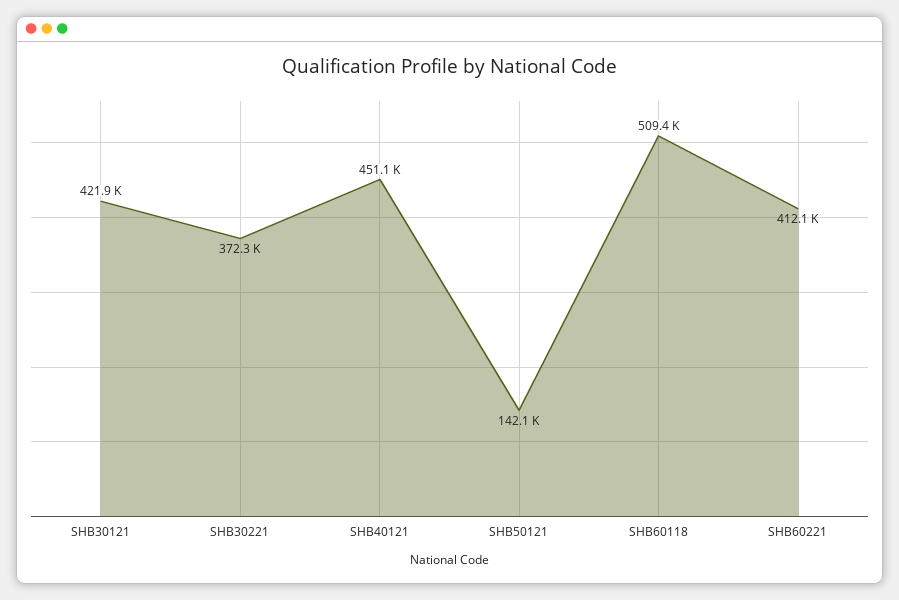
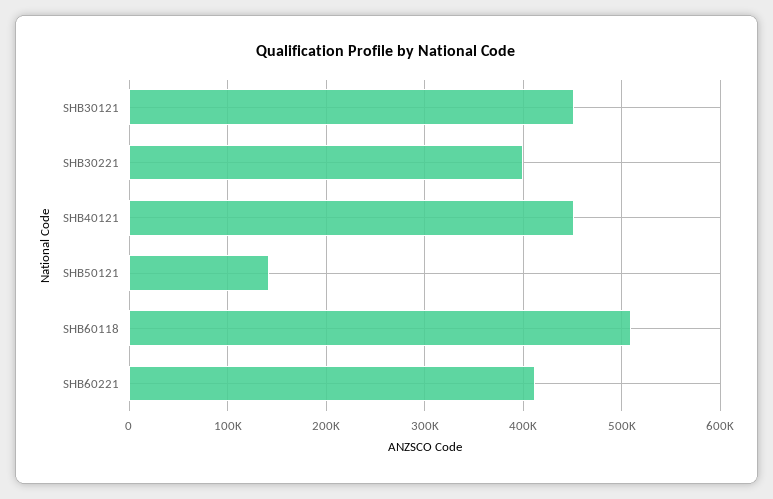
  {
-   "SHB30121": 421900,
+   "SHB30121": 450000,
-   "SHB30221": 372300,
+   "SHB30221": 400000,
    "SHB40121": 451100,
    "SHB50121": 142100,
    "SHB60118": 509400,
    "SHB60221": 412100
  }

